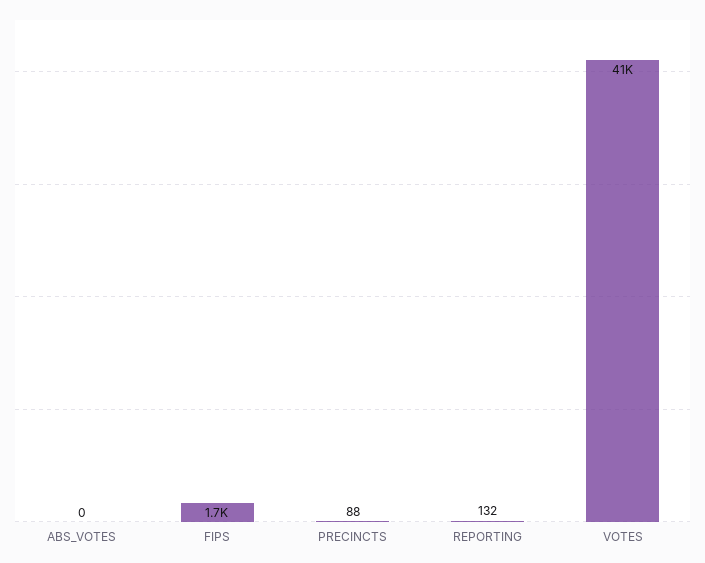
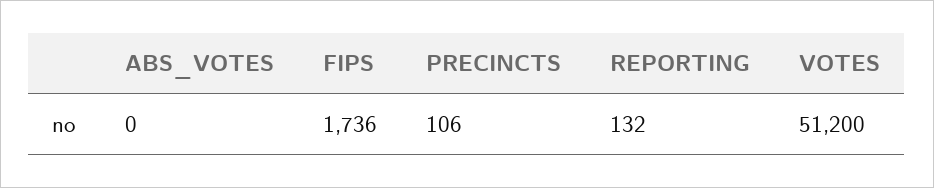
  {
    "ABS_VOTES": 0,
    "FIPS": 1736,
-   "PRECINCTS": 88,
+   "PRECINCTS": 106,
    "REPORTING": 132,
-   "VOTES": 41000
+   "VOTES": 51200
  }

